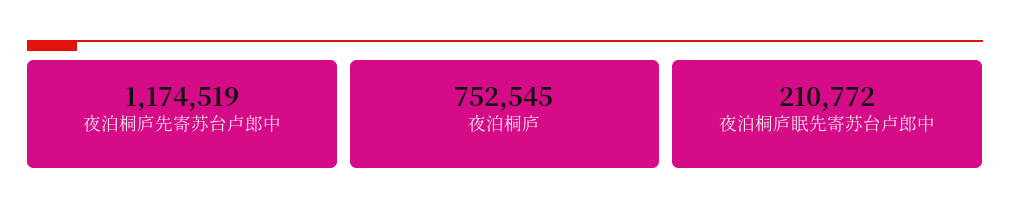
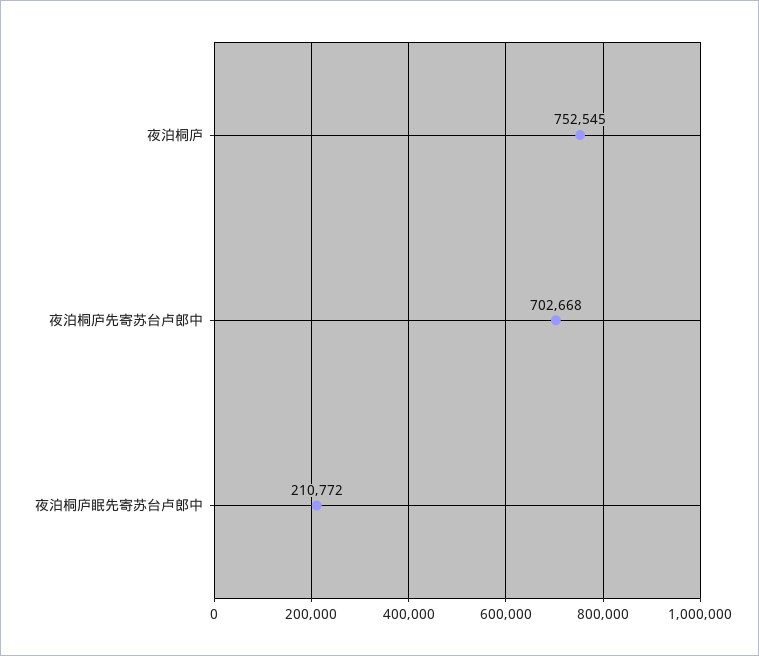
  {
-   "夜泊桐庐先寄苏台卢郎中": 1174519,
+   "夜泊桐庐先寄苏台卢郎中": 702668,
    "夜泊桐庐": 752545,
    "夜泊桐庐眠先寄苏台卢郎中": 210772
  }

